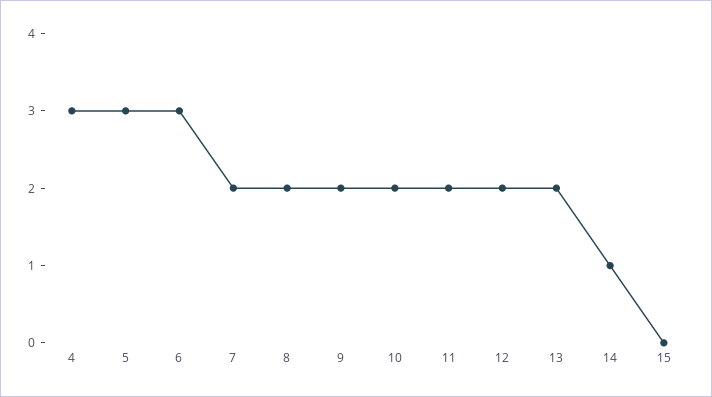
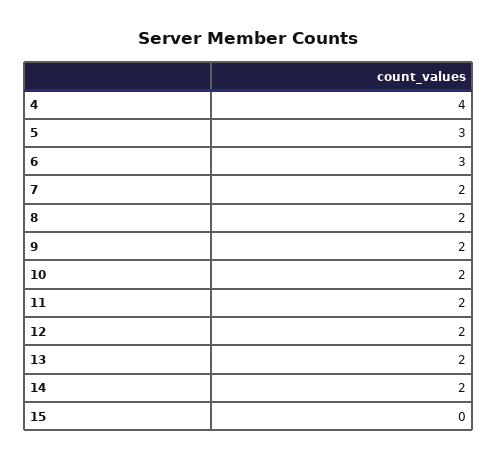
  {
-   "4": 3,
+   "4": 4,
    "5": 3,
    "6": 3,
    "7": 2,
    "8": 2,
    "9": 2,
    "10": 2,
    "11": 2,
    "12": 2,
    "13": 2,
-   "14": 1,
+   "14": 2,
    "15": 0
  }

